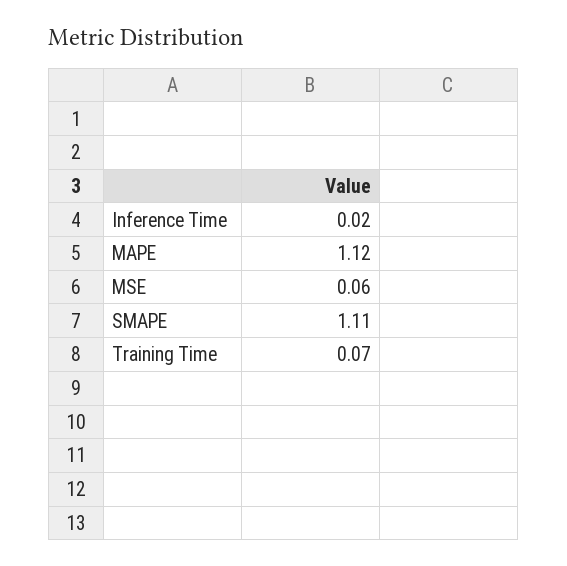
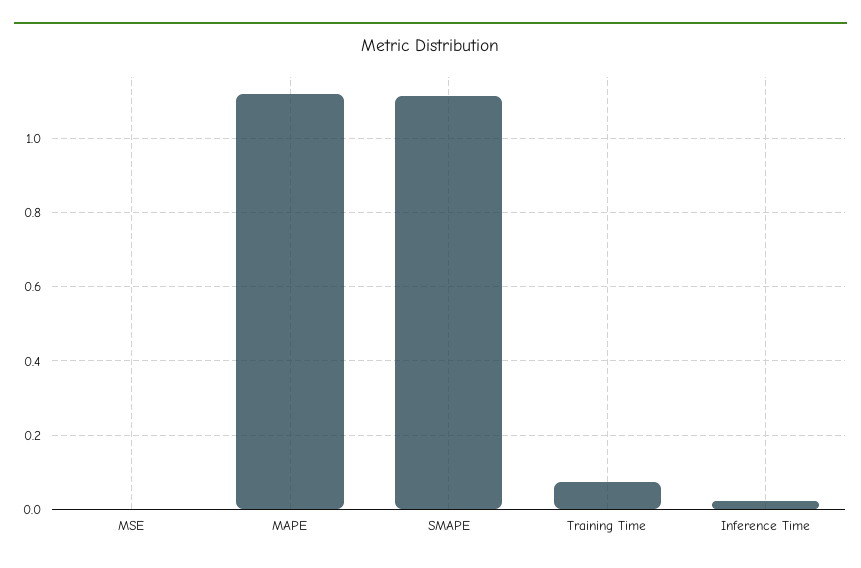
  {
    "Inference Time": 0.02,
    "MAPE": 1.12,
-   "MSE": 0.06,
+   "MSE": 0,
    "SMAPE": 1.11,
    "Training Time": 0.07
  }

